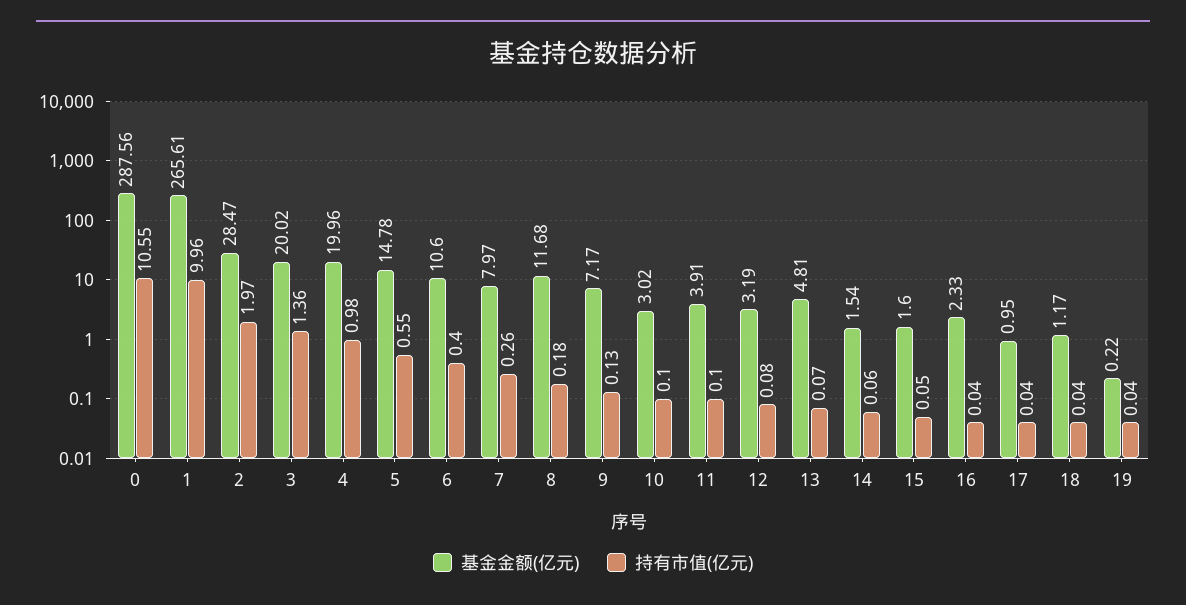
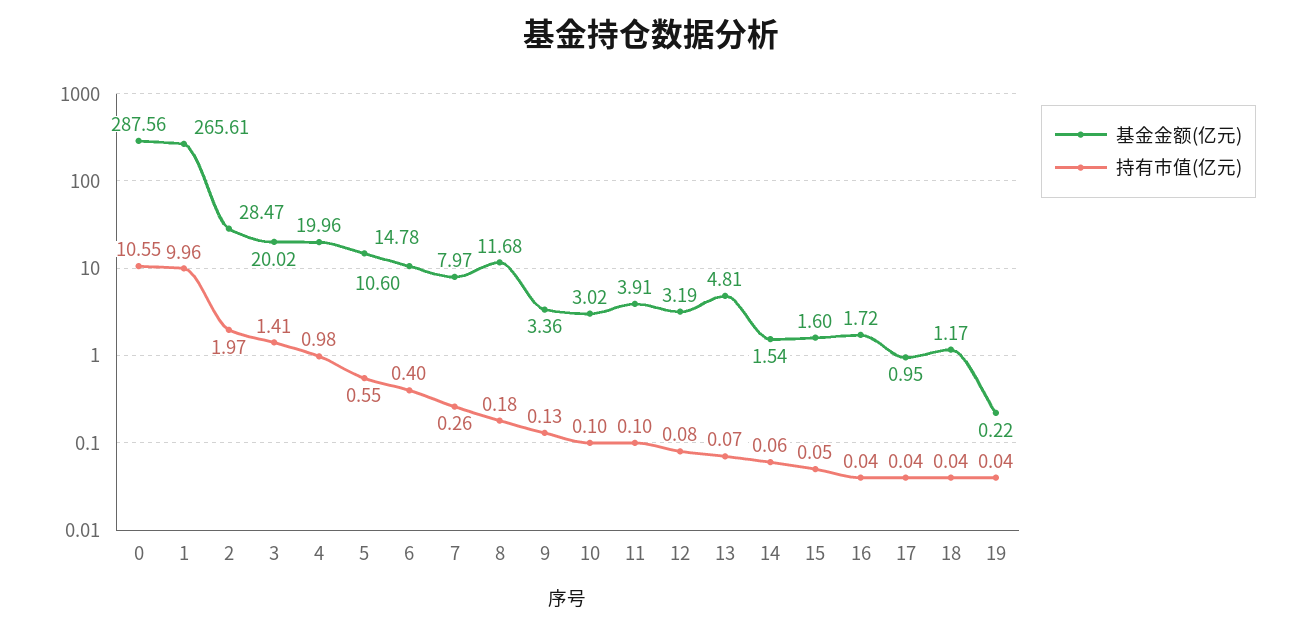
  {
    "基金金额(亿元)": {
      "0": 287.56,
      "1": 265.61,
      "2": 28.47,
      "3": 20.02,
      "4": 19.96,
      "5": 14.78,
      "6": 10.6,
      "7": 7.97,
      "8": 11.68,
-     "9": 7.17,
+     "9": 3.36,
      "10": 3.02,
      "11": 3.91,
      "12": 3.19,
      "13": 4.81,
      "14": 1.54,
      "15": 1.6,
-     "16": 2.33,
+     "16": 1.72,
      "17": 0.95,
      "18": 1.17,
      "19": 0.22
    },
    "持有市值(亿元)": {
      "0": 10.55,
      "1": 9.96,
      "2": 1.97,
-     "3": 1.36,
+     "3": 1.41,
      "4": 0.98,
      "5": 0.55,
      "6": 0.4,
      "7": 0.26,
      "8": 0.18,
      "9": 0.13,
      "10": 0.1,
      "11": 0.1,
      "12": 0.08,
      "13": 0.07,
      "14": 0.06,
      "15": 0.05,
      "16": 0.04,
      "17": 0.04,
      "18": 0.04,
      "19": 0.04
    }
  }

